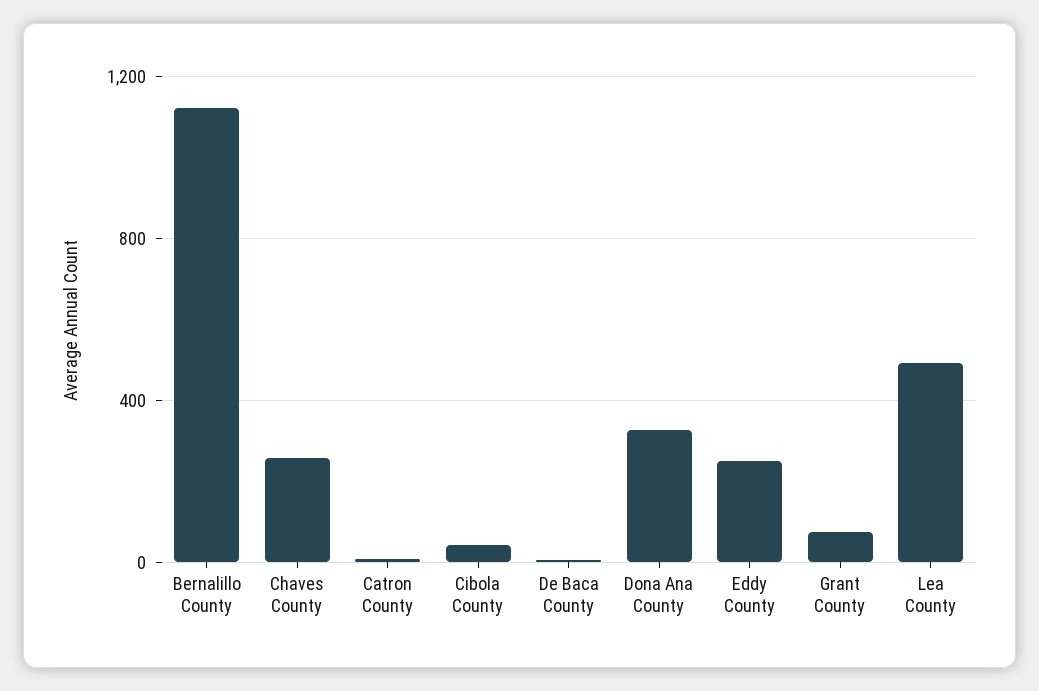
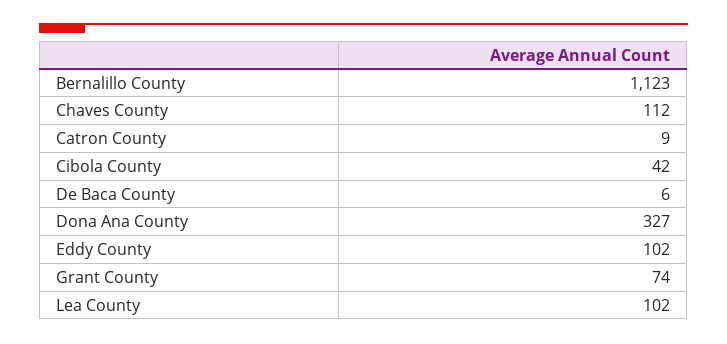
  {
    "Bernalillo County": 1123,
-   "Chaves County": 250,
+   "Chaves County": 112,
    "Catron County": 9,
    "Cibola County": 42,
    "De Baca County": 6,
    "Dona Ana County": 327,
-   "Eddy County": 250,
+   "Eddy County": 102,
    "Grant County": 74,
-   "Lea County": 500
+   "Lea County": 102
  }

